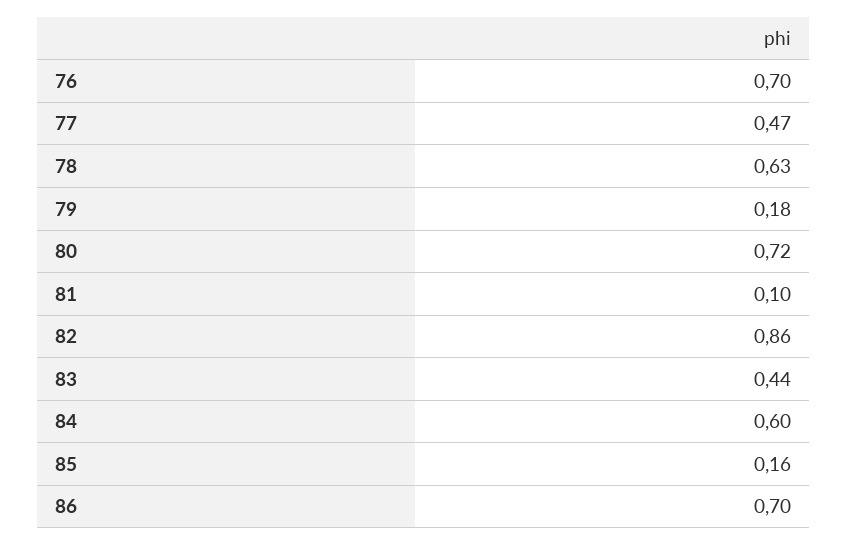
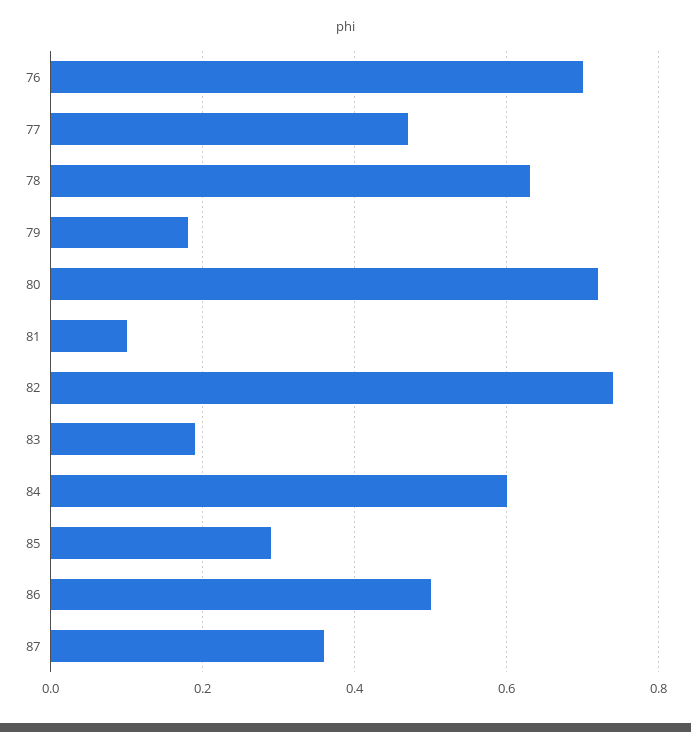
  {
    "76": 0.7,
    "77": 0.47,
    "78": 0.63,
    "79": 0.18,
    "80": 0.72,
    "81": 0.1,
-   "82": 0.86,
+   "82": 0.75,
-   "83": 0.44,
+   "83": 0.2,
    "84": 0.6,
-   "85": 0.16,
+   "85": 0.3,
-   "86": 0.7
+   "86": 0.5,
+   "87": 0.35
  }

